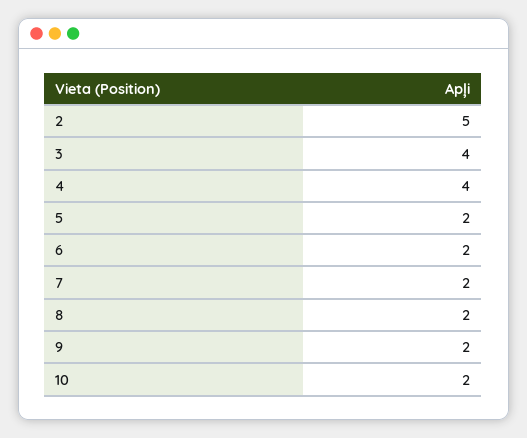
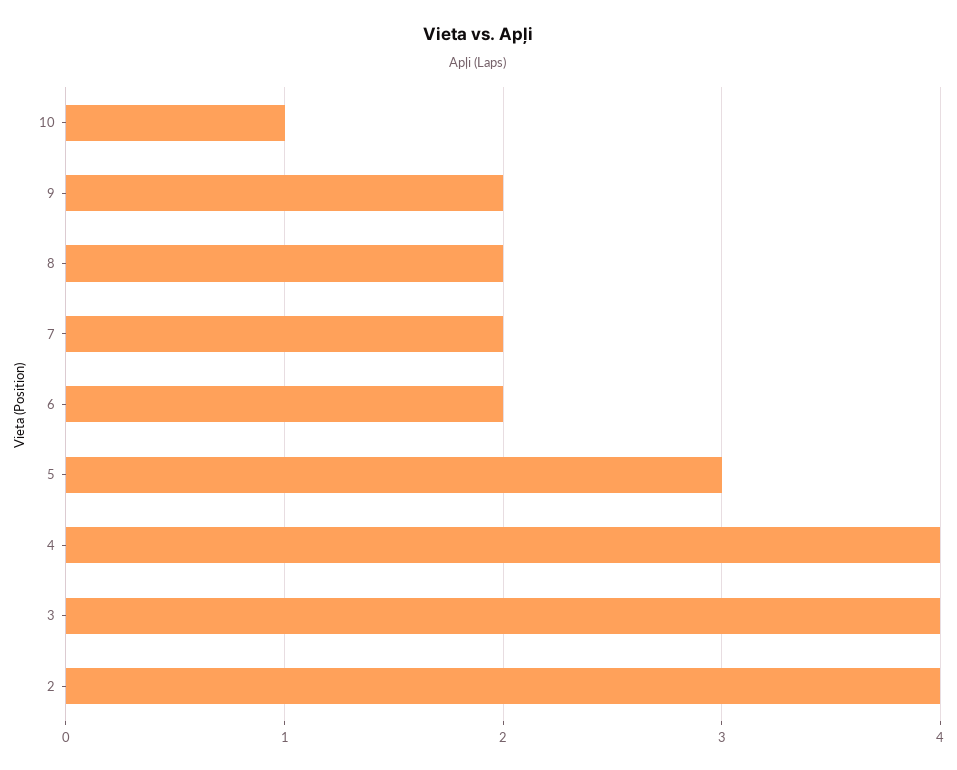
  {
-   "2": 5,
+   "2": 4,
    "3": 4,
    "4": 4,
-   "5": 2,
+   "5": 3,
    "6": 2,
    "7": 2,
    "8": 2,
    "9": 2,
-   "10": 2
+   "10": 1
  }

